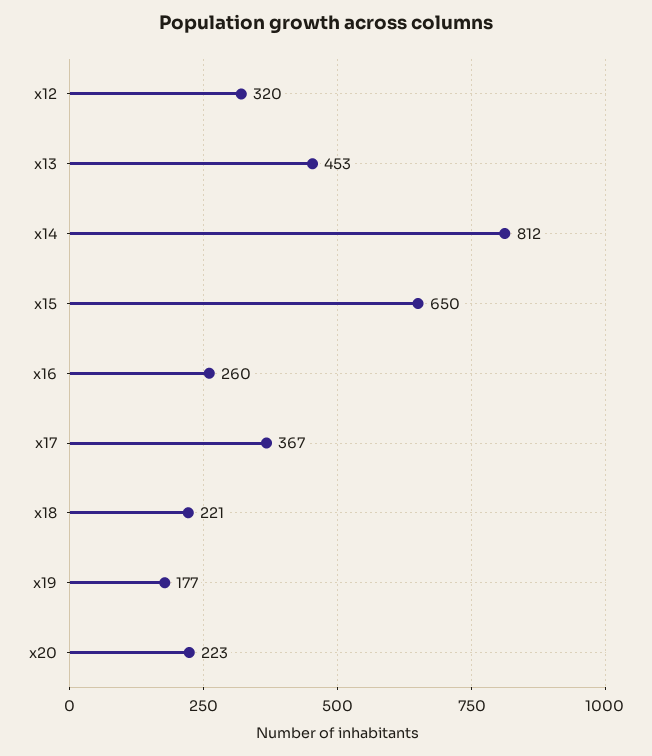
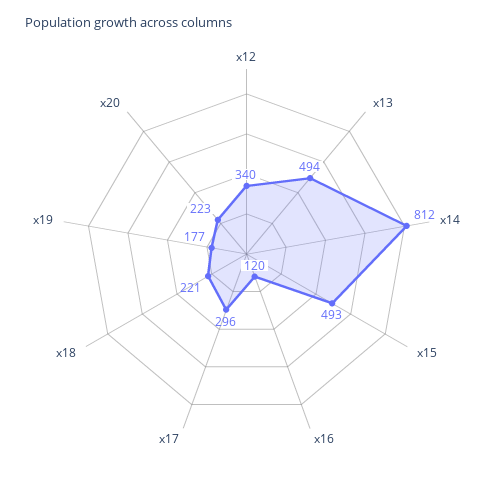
  {
-   "x12": 320,
+   "x12": 340,
-   "x13": 453,
+   "x13": 494,
    "x14": 812,
-   "x15": 650,
+   "x15": 493,
-   "x16": 260,
+   "x16": 120,
-   "x17": 367,
+   "x17": 296,
    "x18": 221,
    "x19": 177,
    "x20": 223
  }

